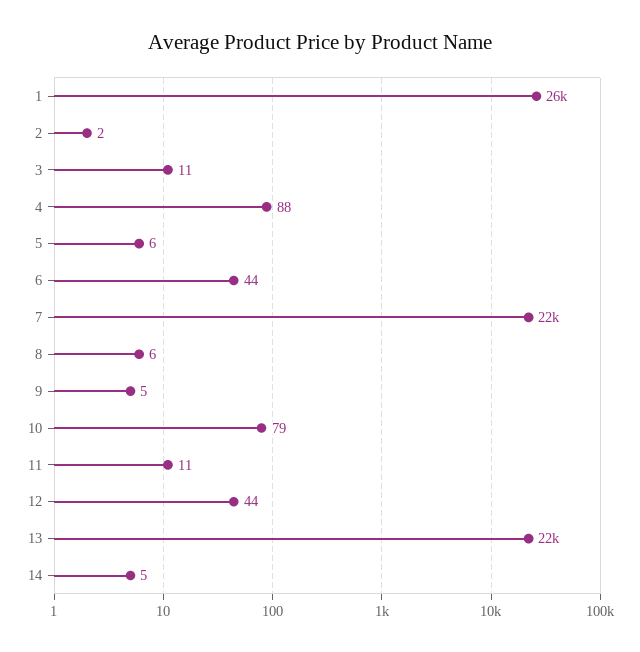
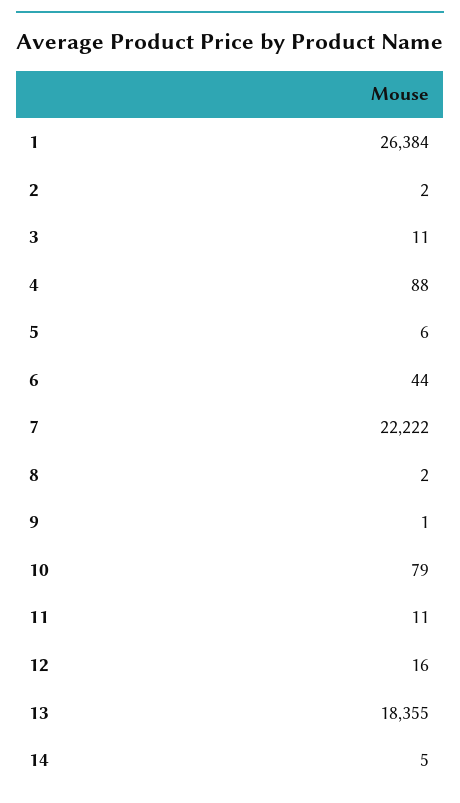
  {
    "1": 26384,
    "2": 2,
    "3": 11,
    "4": 88,
    "5": 6,
    "6": 44,
    "7": 22222,
-   "8": 6,
+   "8": 2,
-   "9": 5,
+   "9": 1,
    "10": 79,
    "11": 11,
-   "12": 44,
+   "12": 16,
-   "13": 22000,
+   "13": 18355,
    "14": 5
  }

